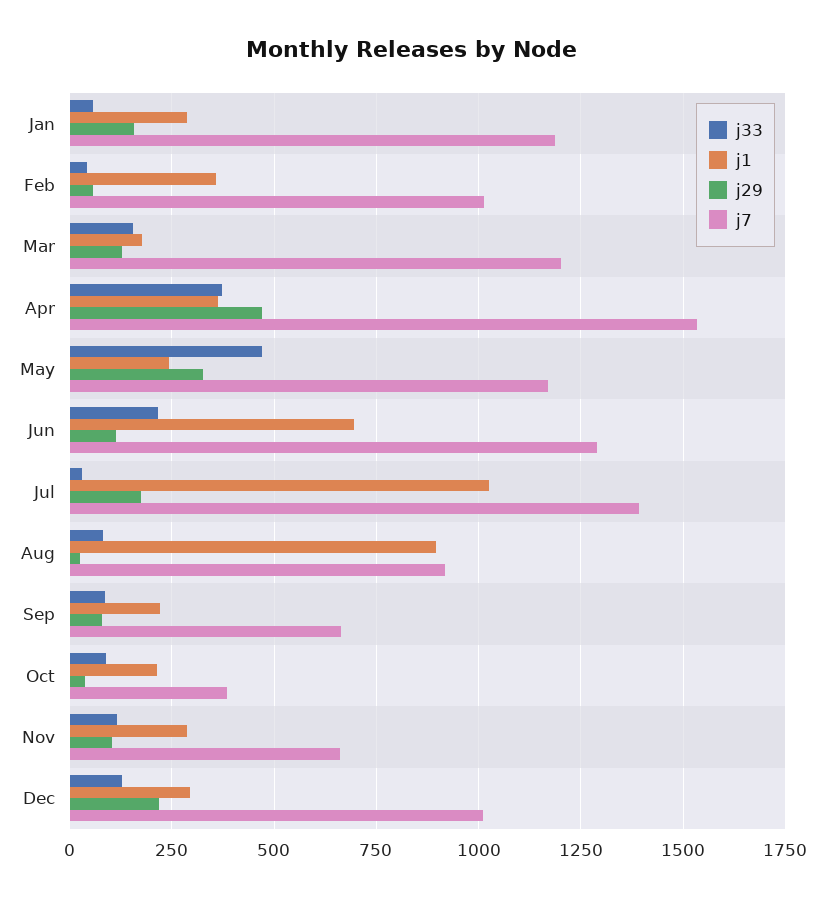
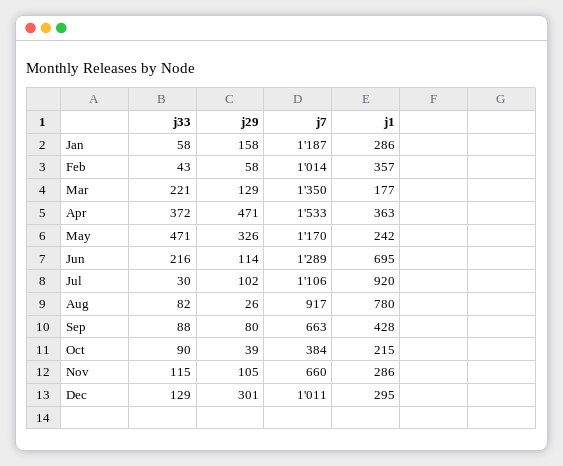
  {
    "j33": {
      "Jan": 58,
      "Feb": 43,
-     "Mar": 150,
+     "Mar": 221,
      "Apr": 372,
      "May": 471,
      "Jun": 216,
      "Jul": 30,
      "Aug": 82,
      "Sep": 88,
      "Oct": 90,
      "Nov": 115,
      "Dec": 129
    },
    "j1": {
      "Jan": 286,
      "Feb": 357,
      "Mar": 177,
      "Apr": 363,
      "May": 242,
      "Jun": 695,
-     "Jul": 1025,
+     "Jul": 920,
-     "Aug": 900,
+     "Aug": 780,
-     "Sep": 225,
+     "Sep": 428,
      "Oct": 215,
      "Nov": 286,
      "Dec": 295
    },
    "j29": {
      "Jan": 158,
      "Feb": 58,
      "Mar": 129,
      "Apr": 471,
      "May": 326,
      "Jun": 114,
-     "Jul": 175,
+     "Jul": 102,
      "Aug": 26,
      "Sep": 80,
      "Oct": 39,
      "Nov": 105,
-     "Dec": 225
+     "Dec": 301
    },
    "j7": {
      "Jan": 1187,
      "Feb": 1014,
-     "Mar": 1200,
+     "Mar": 1350,
      "Apr": 1533,
      "May": 1170,
      "Jun": 1289,
-     "Jul": 1400,
+     "Jul": 1106,
      "Aug": 917,
      "Sep": 663,
      "Oct": 384,
      "Nov": 660,
      "Dec": 1011
    }
  }

